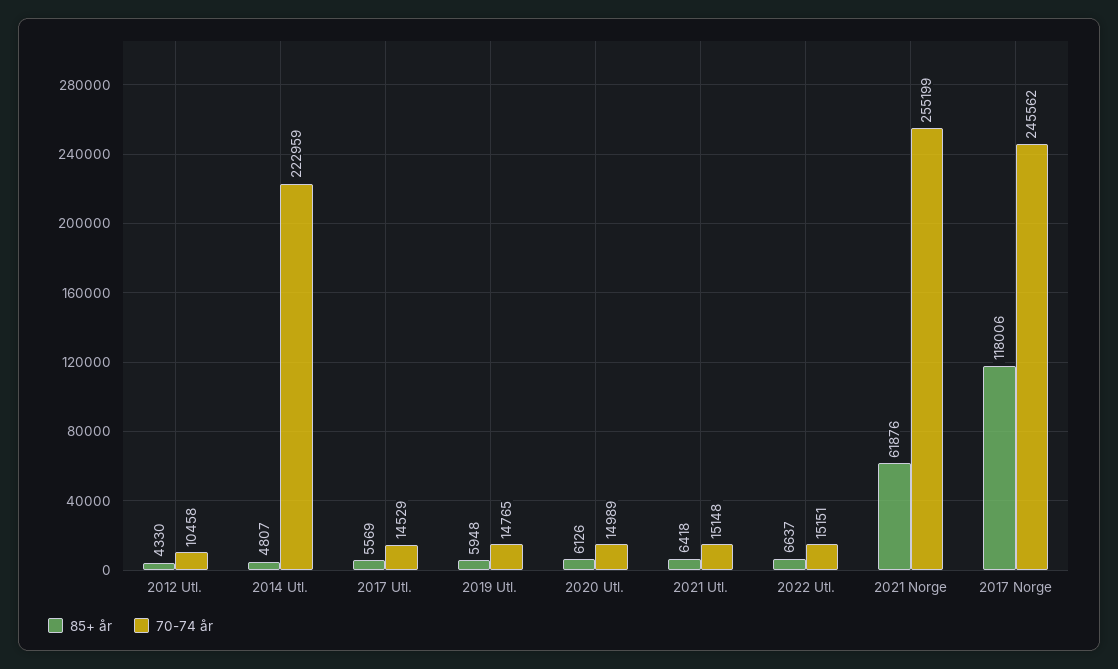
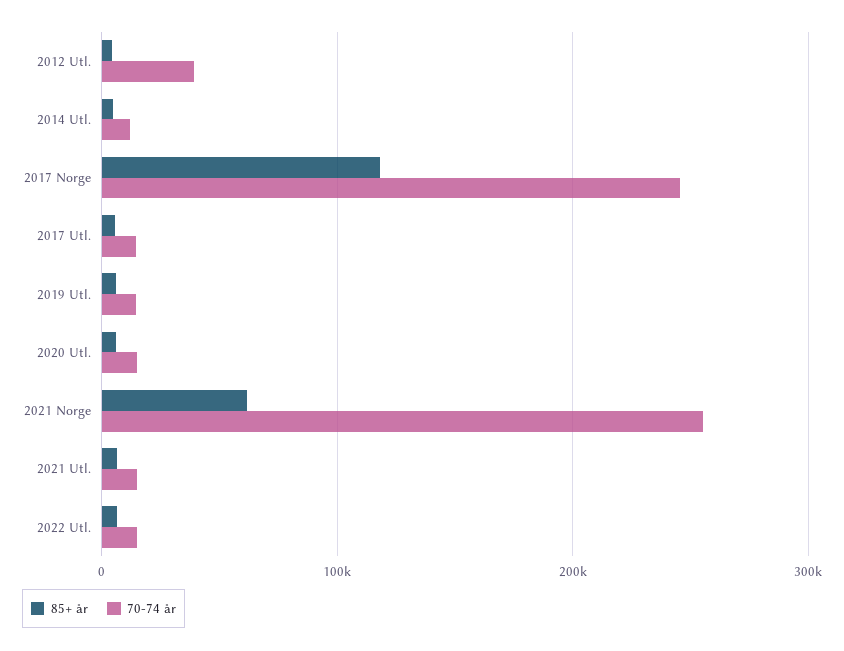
  {
    "85+ år": {
      "2012 Utl.": 4330,
      "2014 Utl.": 4807,
      "2017 Utl.": 5569,
      "2019 Utl.": 5948,
      "2020 Utl.": 6126,
      "2021 Utl.": 6418,
      "2022 Utl.": 6637,
      "2021 Norge": 61876,
      "2017 Norge": 118006
    },
    "70-74 år": {
-     "2012 Utl.": 10458,
+     "2012 Utl.": 40000,
-     "2014 Utl.": 222959,
+     "2014 Utl.": 10000,
      "2017 Utl.": 14529,
      "2019 Utl.": 14765,
      "2020 Utl.": 14989,
      "2021 Utl.": 15148,
      "2022 Utl.": 15151,
      "2021 Norge": 255199,
      "2017 Norge": 245562
    }
  }

